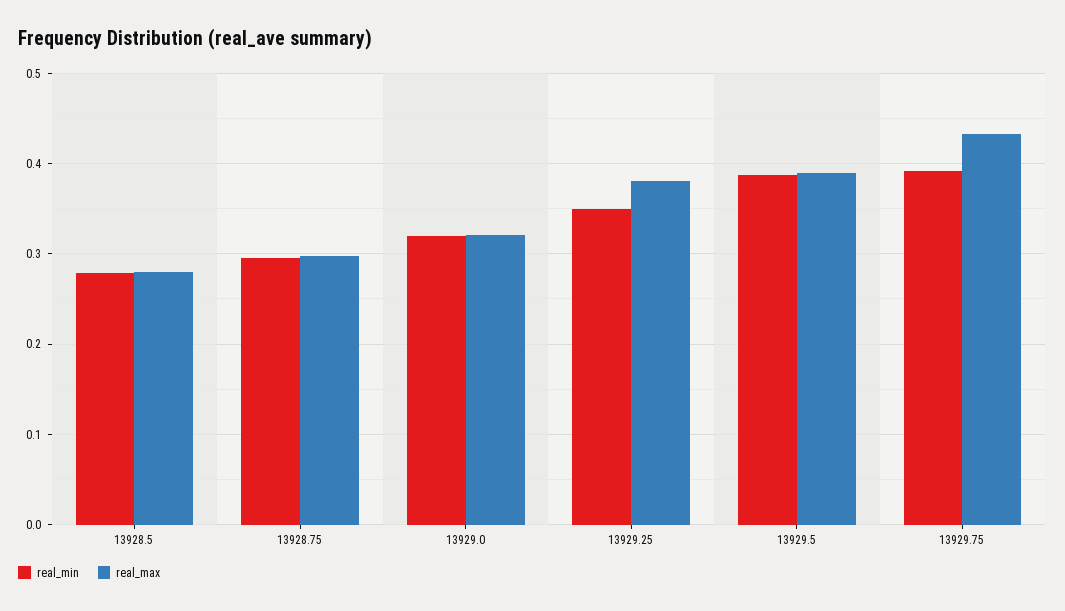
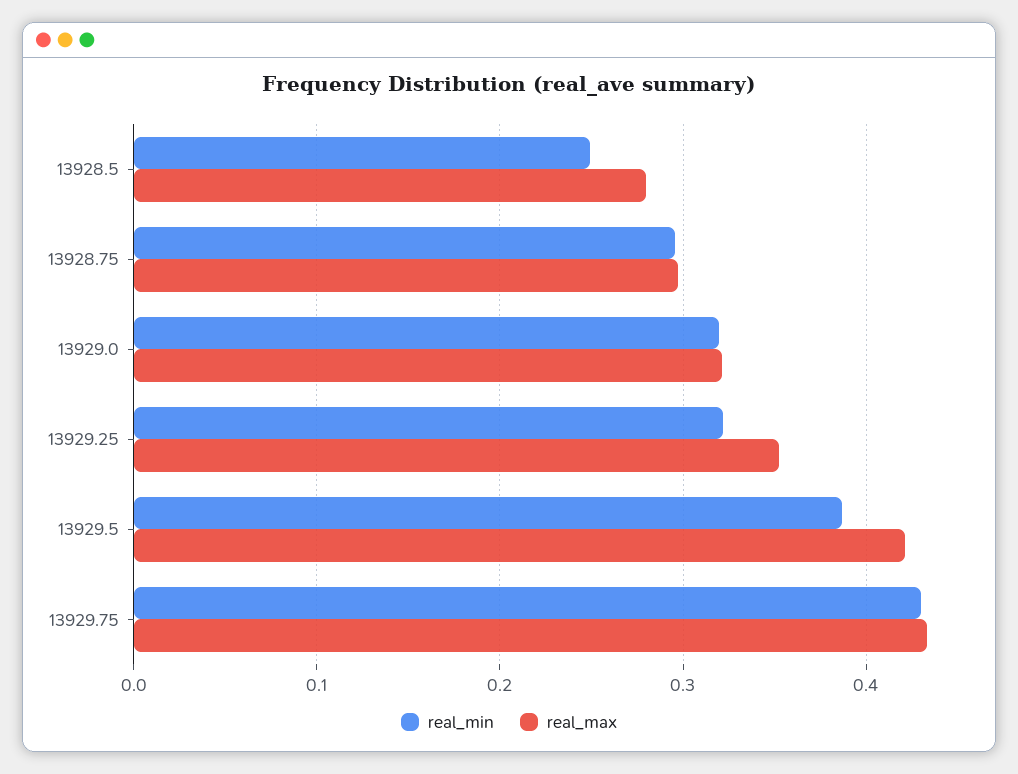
  {
    "real_min": {
-     "13928.5": 0.28,
+     "13928.5": 0.25,
      "13928.75": 0.3,
      "13929.0": 0.32,
-     "13929.25": 0.35,
+     "13929.25": 0.32,
      "13929.5": 0.39,
-     "13929.75": 0.39
+     "13929.75": 0.43
    },
    "real_max": {
      "13928.5": 0.28,
      "13928.75": 0.3,
      "13929.0": 0.32,
-     "13929.25": 0.38,
+     "13929.25": 0.35,
-     "13929.5": 0.39,
+     "13929.5": 0.42,
      "13929.75": 0.43
    }
  }

